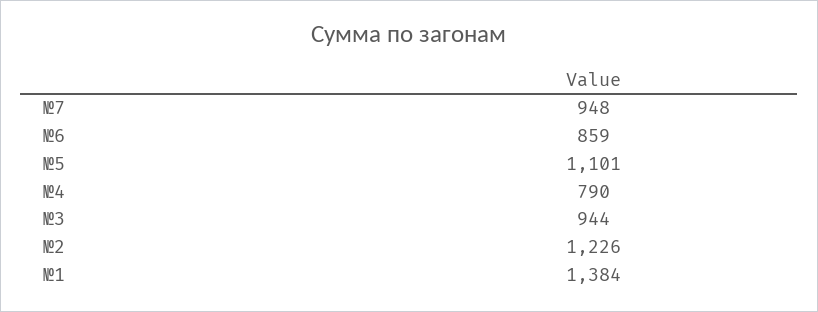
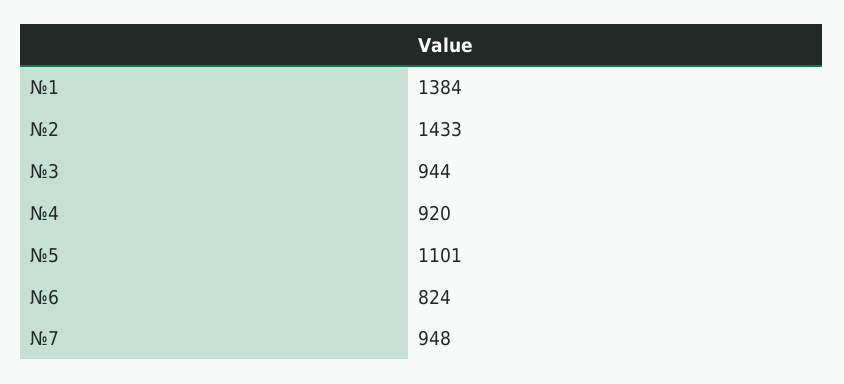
  {
    "№7": 948,
-   "№6": 859,
+   "№6": 824,
    "№5": 1101,
-   "№4": 790,
+   "№4": 920,
    "№3": 944,
-   "№2": 1226,
+   "№2": 1433,
    "№1": 1384
  }

